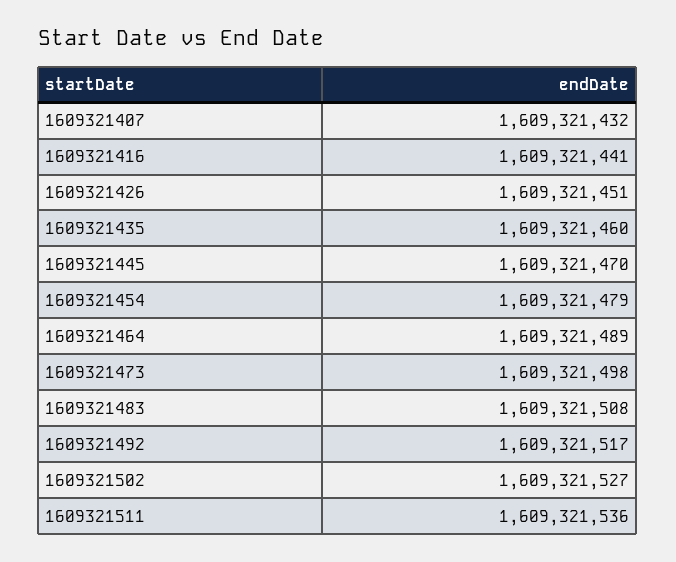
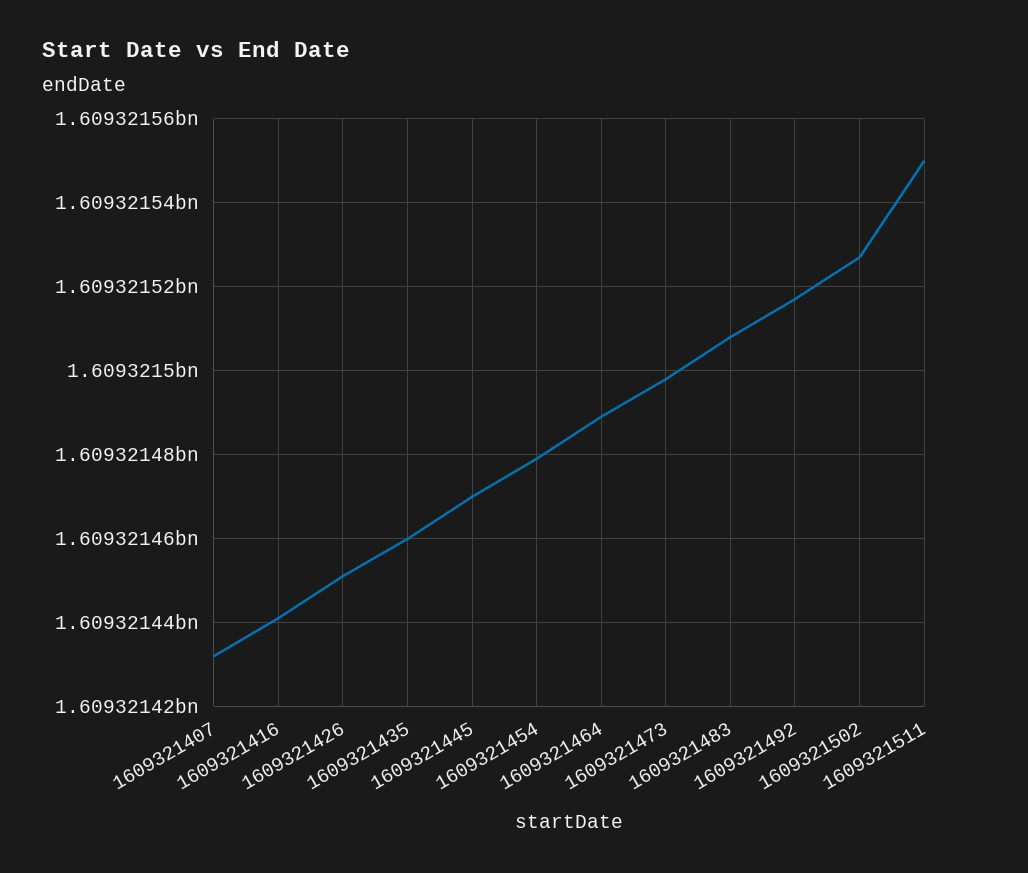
  {
    "1609321407": 1609321432,
    "1609321416": 1609321441,
    "1609321426": 1609321451,
    "1609321435": 1609321460,
    "1609321445": 1609321470,
    "1609321454": 1609321479,
    "1609321464": 1609321489,
    "1609321473": 1609321498,
    "1609321483": 1609321508,
    "1609321492": 1609321517,
    "1609321502": 1609321527,
-   "1609321511": 1609321536
+   "1609321511": 1609321550
  }

